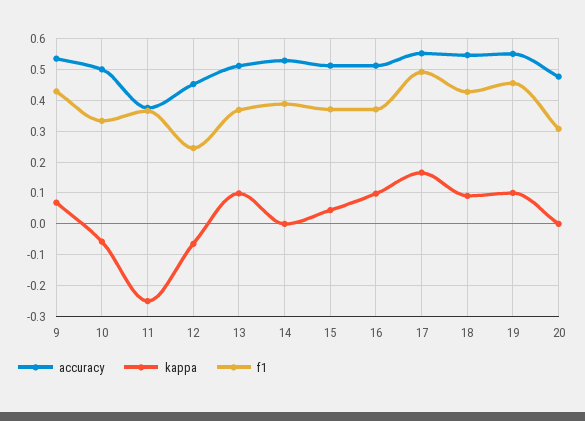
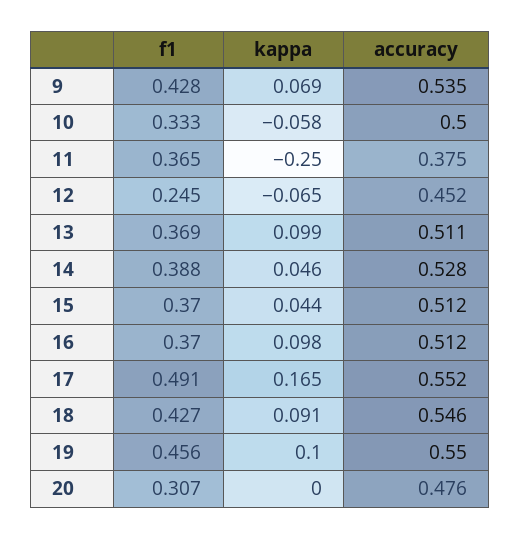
  {
    "accuracy": {
      "9": 0.535,
      "10": 0.5,
      "11": 0.375,
      "12": 0.452,
      "13": 0.511,
      "14": 0.528,
      "15": 0.512,
      "16": 0.512,
      "17": 0.552,
      "18": 0.546,
      "19": 0.55,
      "20": 0.476
    },
    "kappa": {
      "9": 0.069,
      "10": -0.058,
      "11": -0.25,
      "12": -0.065,
      "13": 0.099,
-     "14": 0,
+     "14": 0.046,
      "15": 0.044,
      "16": 0.098,
      "17": 0.165,
      "18": 0.091,
      "19": 0.1,
      "20": 0
    },
    "f1": {
      "9": 0.428,
      "10": 0.333,
      "11": 0.365,
      "12": 0.245,
      "13": 0.369,
      "14": 0.388,
      "15": 0.37,
      "16": 0.37,
      "17": 0.491,
      "18": 0.427,
      "19": 0.456,
      "20": 0.307
    }
  }

